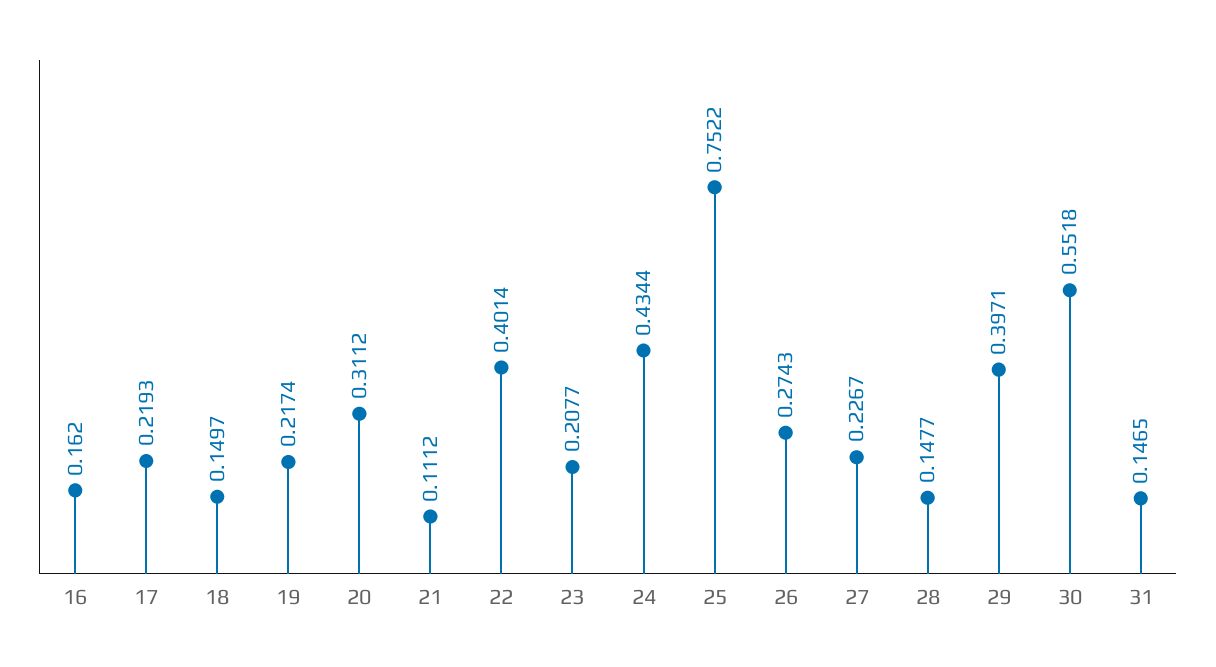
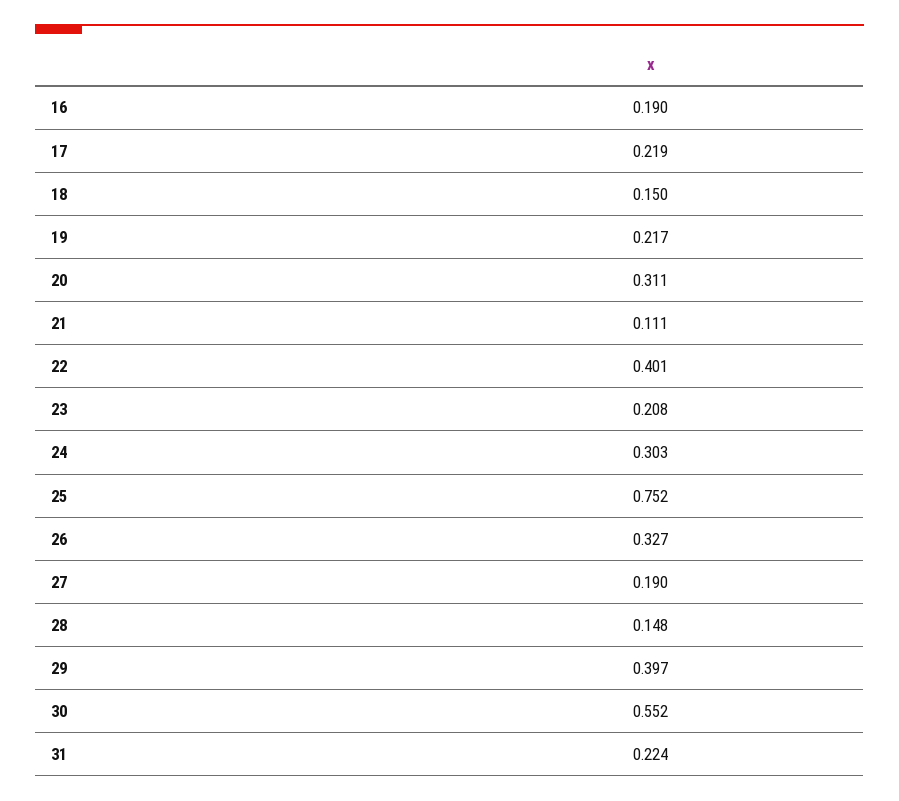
  {
-   "16": 0.162,
+   "16": 0.19,
    "17": 0.2193,
    "18": 0.1497,
    "19": 0.2174,
    "20": 0.3112,
    "21": 0.1112,
    "22": 0.4014,
    "23": 0.2077,
-   "24": 0.4344,
+   "24": 0.303,
    "25": 0.7522,
-   "26": 0.2743,
+   "26": 0.327,
-   "27": 0.2267,
+   "27": 0.19,
    "28": 0.1477,
    "29": 0.3971,
    "30": 0.5518,
-   "31": 0.1465
+   "31": 0.224
  }

